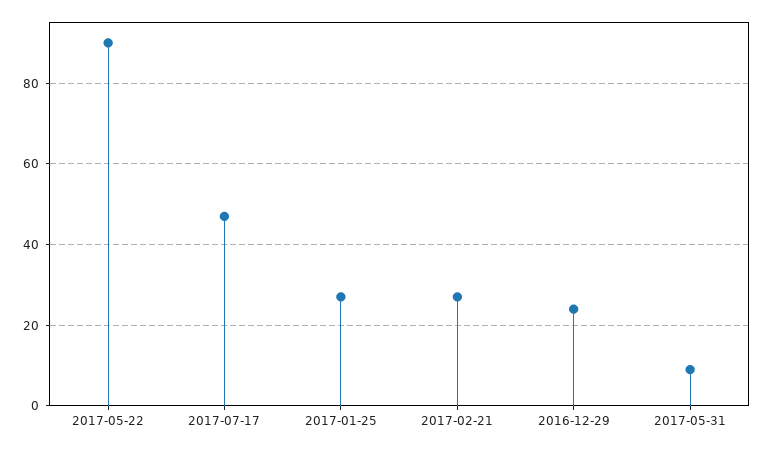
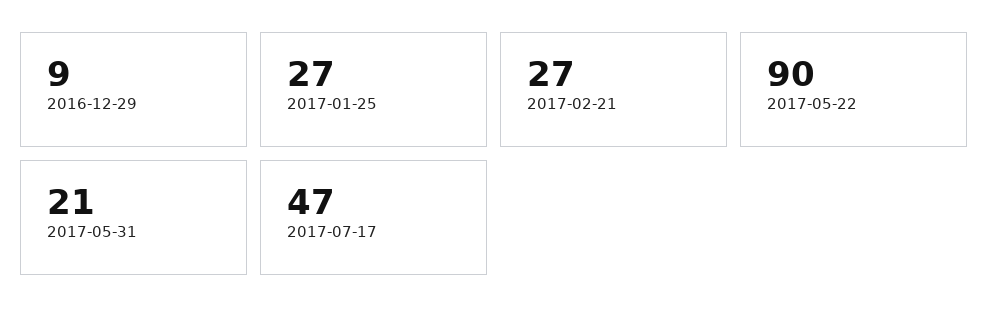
  {
    "2017-05-22": 90,
    "2017-07-17": 47,
    "2017-01-25": 27,
    "2017-02-21": 27,
-   "2016-12-29": 25,
+   "2016-12-29": 9,
-   "2017-05-31": 10
+   "2017-05-31": 21
  }

